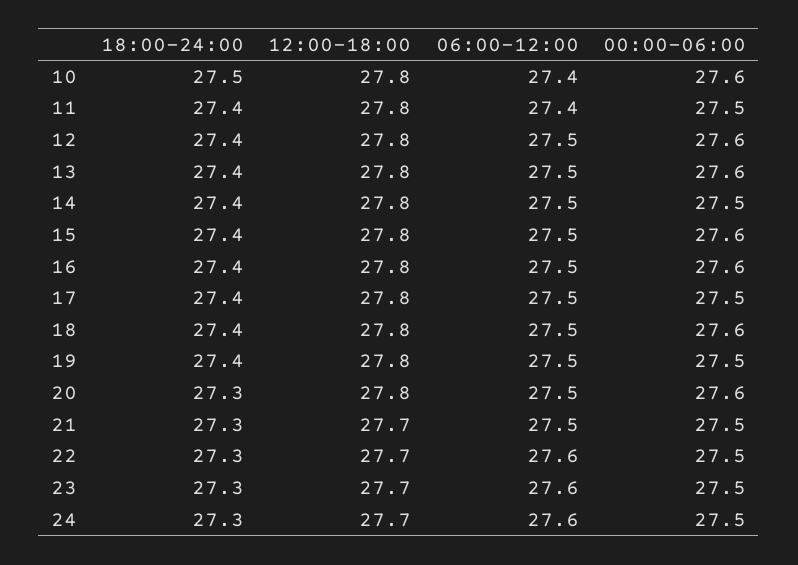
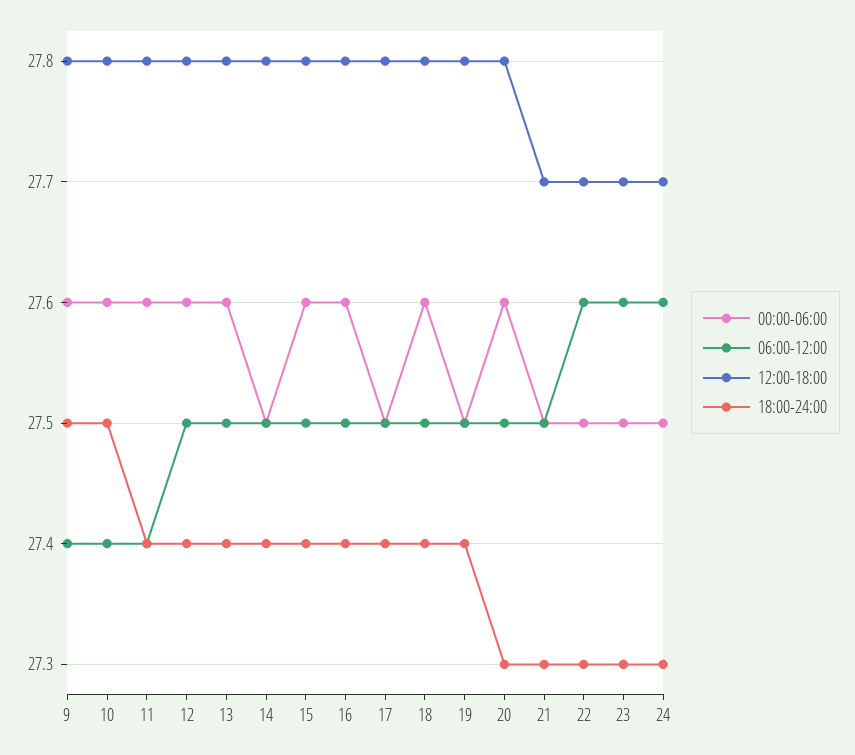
  {
    "18:00-24:00": {
      "10": 27.5,
      "11": 27.4,
      "12": 27.4,
      "13": 27.4,
      "14": 27.4,
      "15": 27.4,
      "16": 27.4,
      "17": 27.4,
      "18": 27.4,
      "19": 27.4,
      "20": 27.3,
      "21": 27.3,
      "22": 27.3,
      "23": 27.3,
-     "24": 27.3
+     "24": 27.3,
+     "9": 27.5
    },
    "12:00-18:00": {
      "10": 27.8,
      "11": 27.8,
      "12": 27.8,
      "13": 27.8,
      "14": 27.8,
      "15": 27.8,
      "16": 27.8,
      "17": 27.8,
      "18": 27.8,
      "19": 27.8,
      "20": 27.8,
      "21": 27.7,
      "22": 27.7,
      "23": 27.7,
-     "24": 27.7
+     "24": 27.7,
+     "9": 27.8
    },
    "06:00-12:00": {
      "10": 27.4,
      "11": 27.4,
      "12": 27.5,
      "13": 27.5,
      "14": 27.5,
      "15": 27.5,
      "16": 27.5,
      "17": 27.5,
      "18": 27.5,
      "19": 27.5,
      "20": 27.5,
      "21": 27.5,
      "22": 27.6,
      "23": 27.6,
-     "24": 27.6
+     "24": 27.6,
+     "9": 27.4
    },
    "00:00-06:00": {
      "10": 27.6,
-     "11": 27.5,
+     "11": 27.6,
      "12": 27.6,
      "13": 27.6,
      "14": 27.5,
      "15": 27.6,
      "16": 27.6,
      "17": 27.5,
      "18": 27.6,
      "19": 27.5,
      "20": 27.6,
      "21": 27.5,
      "22": 27.5,
      "23": 27.5,
-     "24": 27.5
+     "24": 27.5,
+     "9": 27.6
    }
  }

